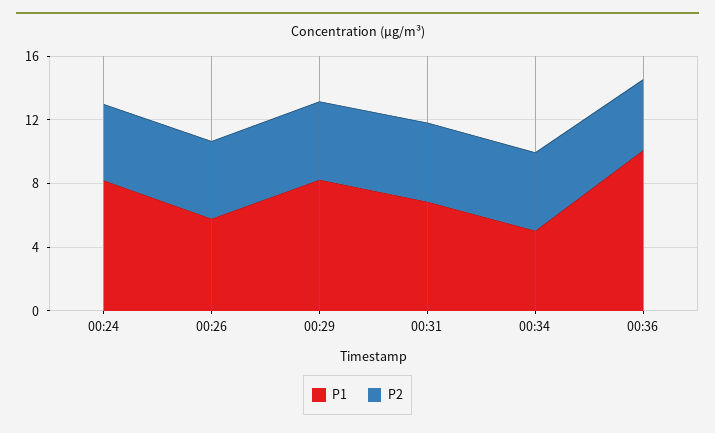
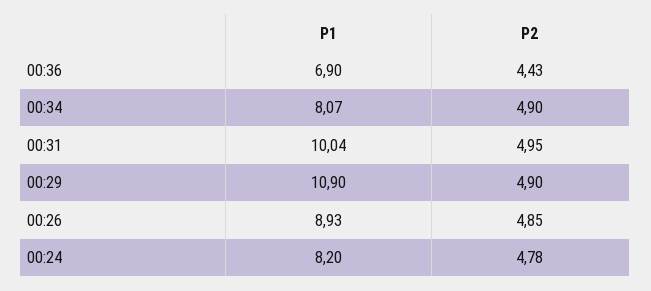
  {
    "P1": {
      "00:24": 8.2,
-     "00:26": 6,
+     "00:26": 8.93,
-     "00:29": 8,
+     "00:29": 10.9,
-     "00:31": 7,
+     "00:31": 10.04,
-     "00:34": 5,
+     "00:34": 8.07,
-     "00:36": 10
+     "00:36": 6.9
    },
    "P2": {
      "00:24": 4.78,
      "00:26": 4.85,
      "00:29": 4.9,
      "00:31": 4.95,
      "00:34": 4.9,
      "00:36": 4.43
    }
  }

